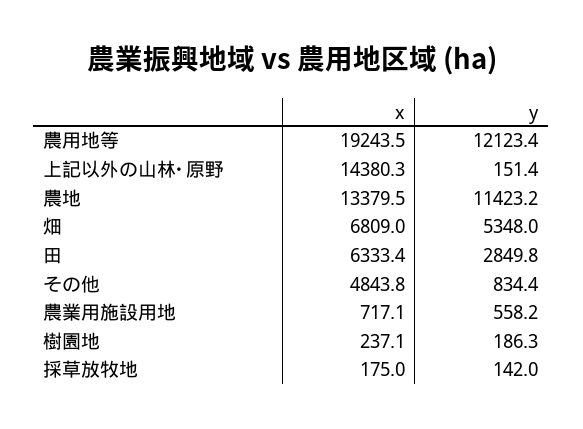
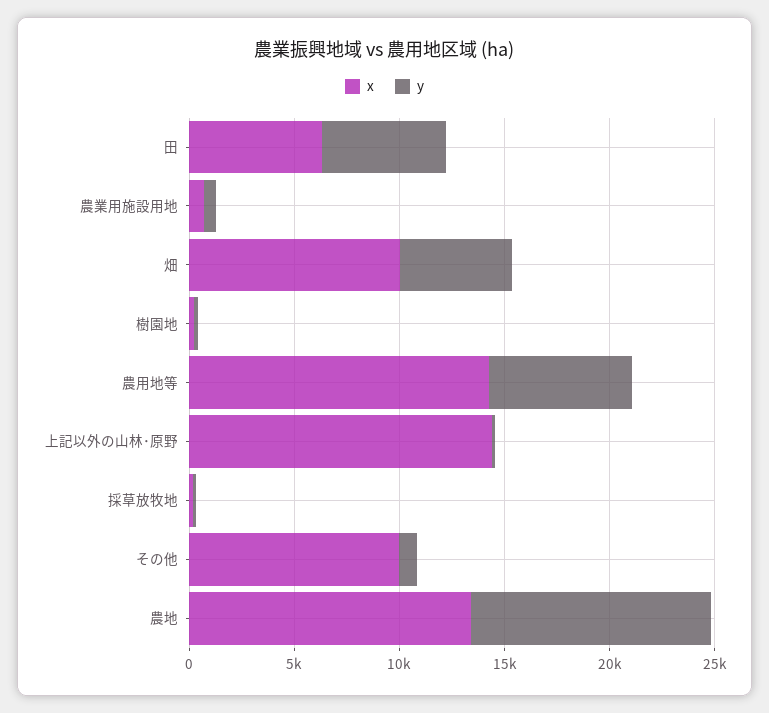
  {
    "x": {
-     "農用地等": 19243.5,
+     "農用地等": 14000,
      "上記以外の山林･原野": 14380.3,
      "農地": 13379.5,
-     "畑": 6809,
+     "畑": 10000,
      "田": 6333.4,
-     "その他": 4843.8,
+     "その他": 10000,
      "農業用施設用地": 717.1,
      "樹園地": 237.1,
      "採草放牧地": 175
    },
    "y": {
-     "農用地等": 12123.4,
+     "農用地等": 7000,
      "上記以外の山林･原野": 151.4,
      "農地": 11423.2,
      "畑": 5348,
-     "田": 2849.8,
+     "田": 6000,
      "その他": 834.4,
      "農業用施設用地": 558.2,
      "樹園地": 186.3,
      "採草放牧地": 142
    }
  }

